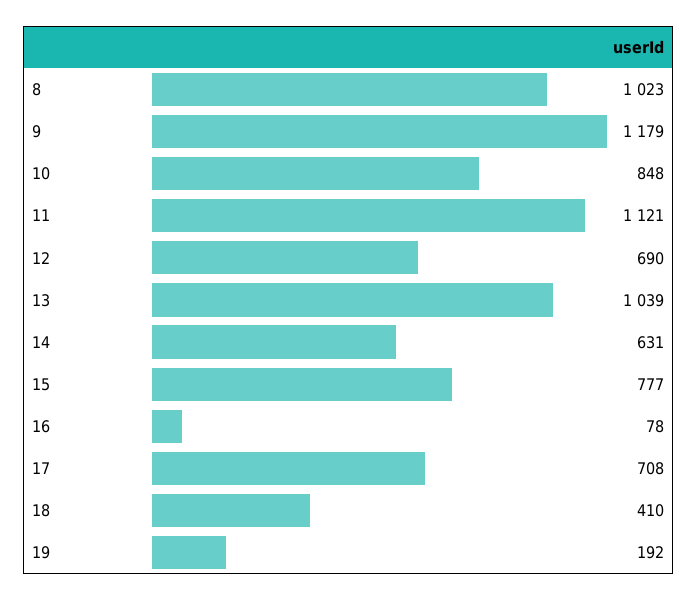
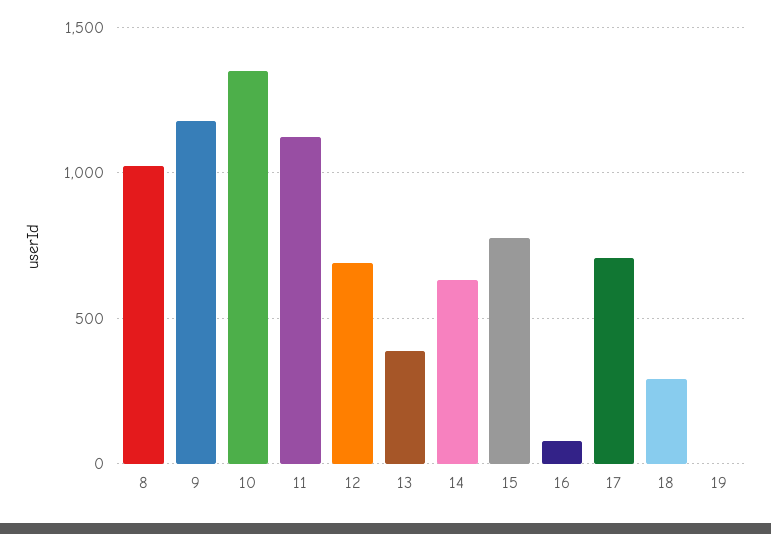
  {
    "8": 1023,
    "9": 1179,
-   "10": 848,
+   "10": 1350,
    "11": 1121,
    "12": 690,
-   "13": 1039,
+   "13": 400,
    "14": 631,
    "15": 777,
    "16": 78,
    "17": 708,
-   "18": 410,
+   "18": 300,
-   "19": 192
+   "19": 0
  }

